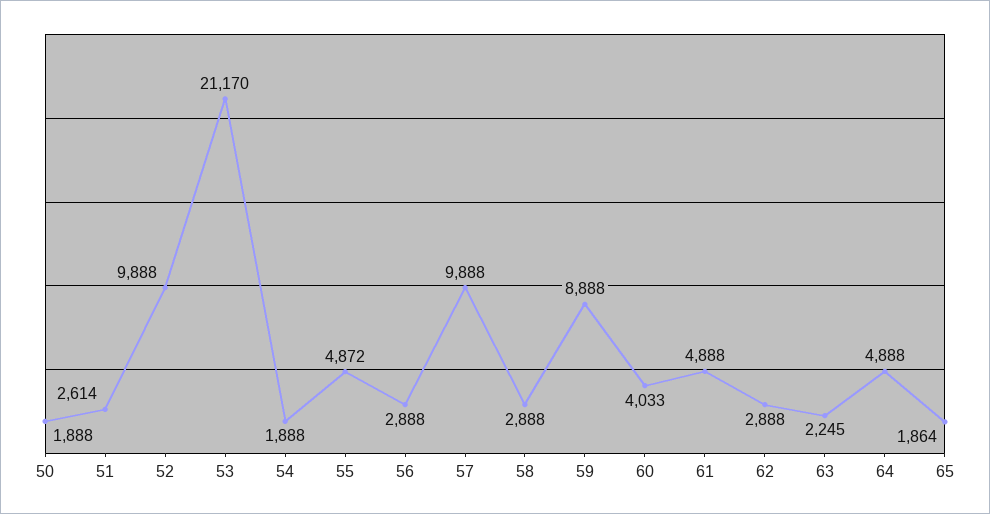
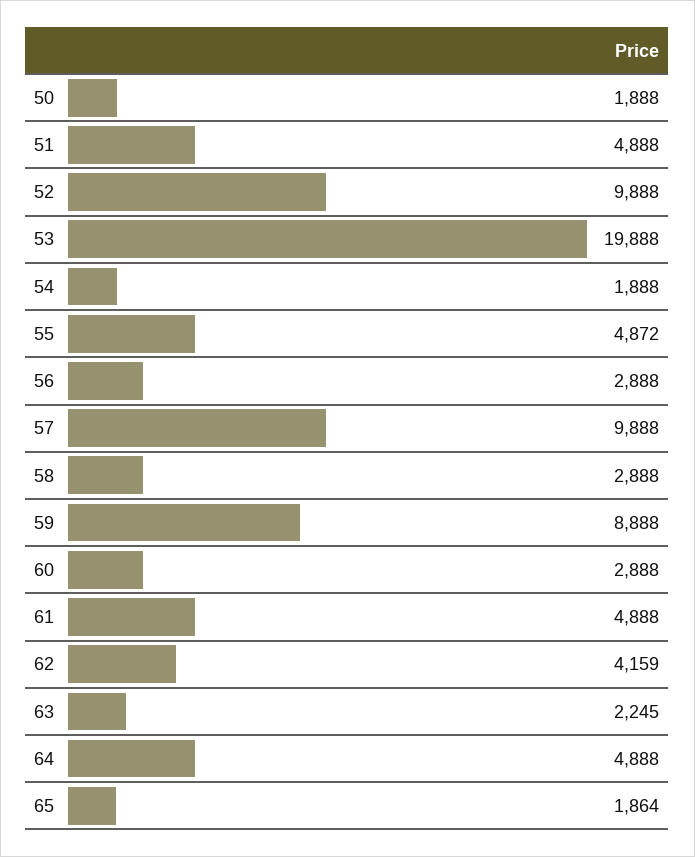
  {
    "50": 1888,
-   "51": 2614,
+   "51": 4888,
    "52": 9888,
-   "53": 21170,
+   "53": 19888,
    "54": 1888,
    "55": 4872,
    "56": 2888,
    "57": 9888,
    "58": 2888,
    "59": 8888,
-   "60": 4033,
+   "60": 2888,
    "61": 4888,
-   "62": 2888,
+   "62": 4159,
    "63": 2245,
    "64": 4888,
    "65": 1864
  }

